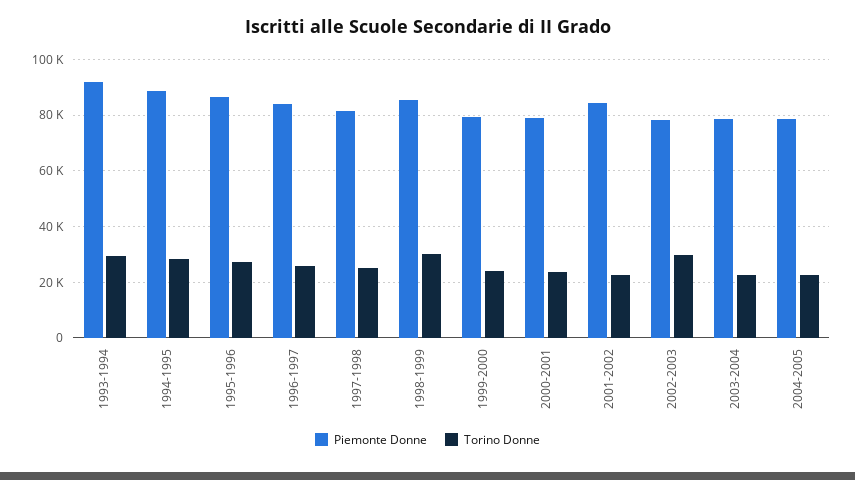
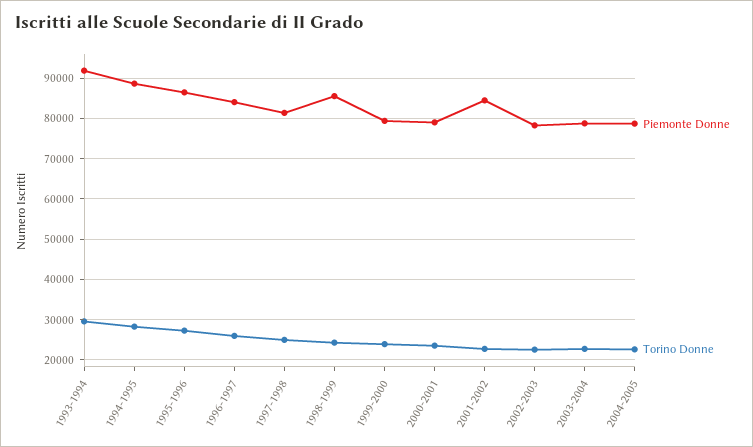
  {
    "Piemonte Donne": {
      "1993-1994": 92000,
      "1994-1995": 88000,
      "1995-1996": 86000,
      "1996-1997": 84000,
      "1997-1998": 82000,
      "1998-1999": 86000,
      "1999-2000": 80000,
      "2000-2001": 80000,
      "2001-2002": 84000,
      "2002-2003": 78000,
      "2003-2004": 78000,
      "2004-2005": 78000
    },
    "Torino Donne": {
      "1993-1994": 30000,
      "1994-1995": 28000,
      "1995-1996": 28000,
      "1996-1997": 26000,
      "1997-1998": 24000,
-     "1998-1999": 30000,
+     "1998-1999": 24000,
      "1999-2000": 24000,
      "2000-2001": 24000,
      "2001-2002": 22000,
-     "2002-2003": 30000,
+     "2002-2003": 22000,
      "2003-2004": 22000,
      "2004-2005": 22000
    }
  }

